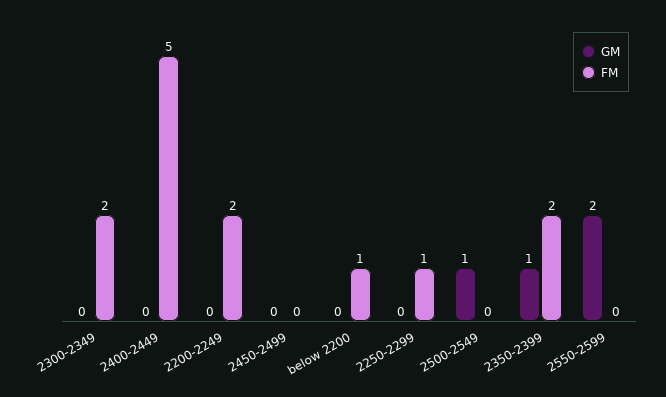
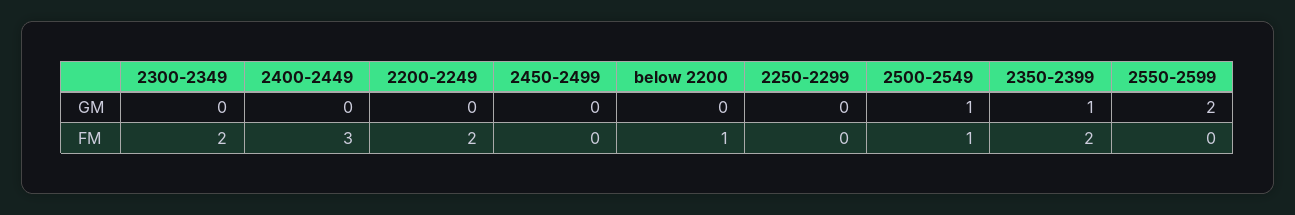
  {
    "GM": {
      "2300-2349": 0,
      "2400-2449": 0,
      "2200-2249": 0,
      "2450-2499": 0,
      "below 2200": 0,
      "2250-2299": 0,
      "2500-2549": 1,
      "2350-2399": 1,
      "2550-2599": 2
    },
    "FM": {
      "2300-2349": 2,
-     "2400-2449": 5,
+     "2400-2449": 3,
      "2200-2249": 2,
      "2450-2499": 0,
      "below 2200": 1,
-     "2250-2299": 1,
+     "2250-2299": 0,
-     "2500-2549": 0,
+     "2500-2549": 1,
      "2350-2399": 2,
      "2550-2599": 0
    }
  }

